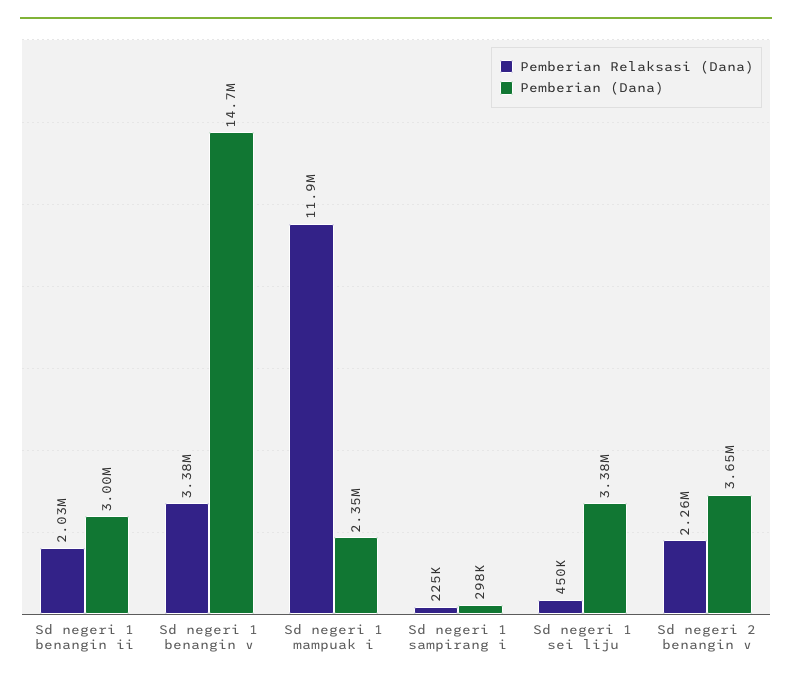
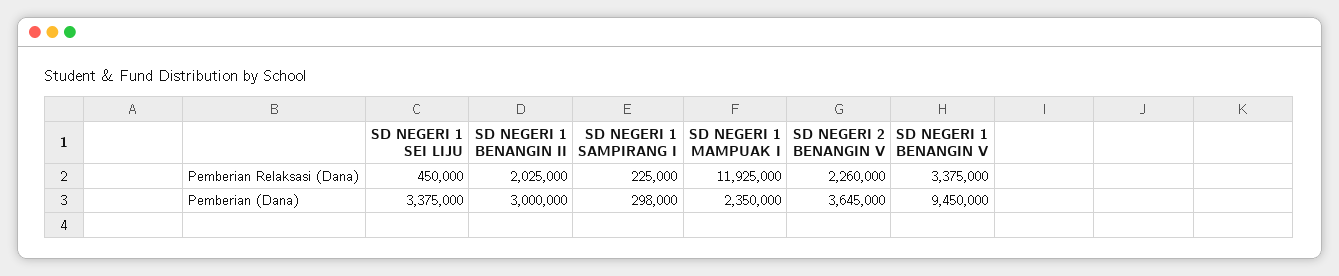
  {
    "Pemberian Relaksasi (Dana)": {
      "Sd negeri 1 benangin ii": 2025000,
      "Sd negeri 1 benangin v": 3375000,
      "Sd negeri 1 mampuak i": 11925000,
      "Sd negeri 1 sampirang i": 225000,
      "Sd negeri 1 sei liju": 450000,
      "Sd negeri 2 benangin v": 2260000
    },
    "Pemberian (Dana)": {
      "Sd negeri 1 benangin ii": 3000000,
-     "Sd negeri 1 benangin v": 14700000,
+     "Sd negeri 1 benangin v": 9450000,
      "Sd negeri 1 mampuak i": 2350000,
      "Sd negeri 1 sampirang i": 298000,
      "Sd negeri 1 sei liju": 3375000,
      "Sd negeri 2 benangin v": 3645000
    }
  }

